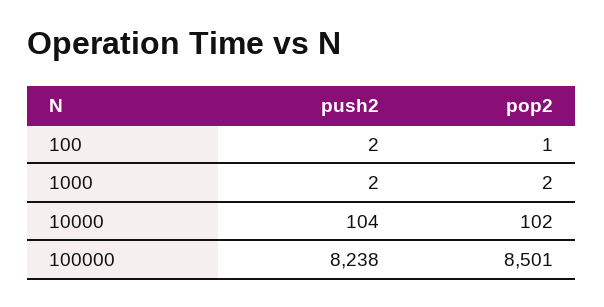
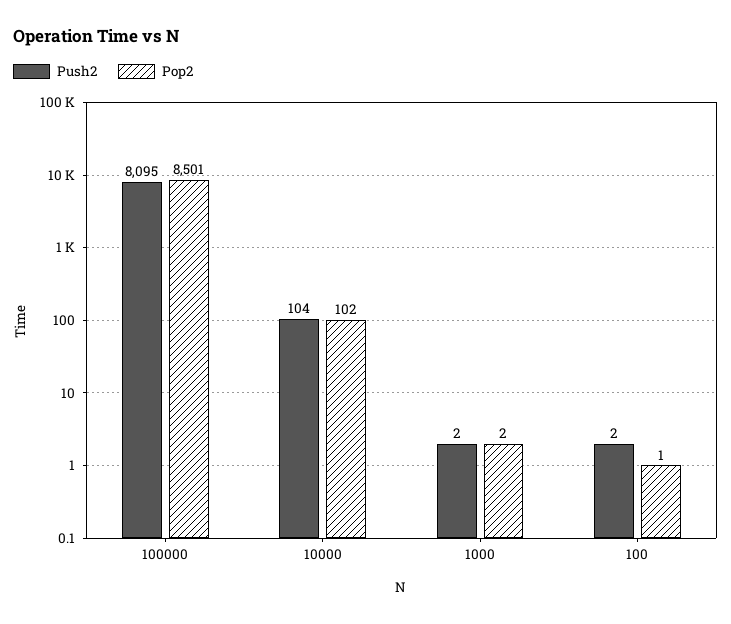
  {
    "push2": {
      "100": 2,
      "1000": 2,
      "10000": 104,
-     "100000": 8238
+     "100000": 8095
    },
    "pop2": {
      "100": 1,
      "1000": 2,
      "10000": 102,
      "100000": 8501
    }
  }

